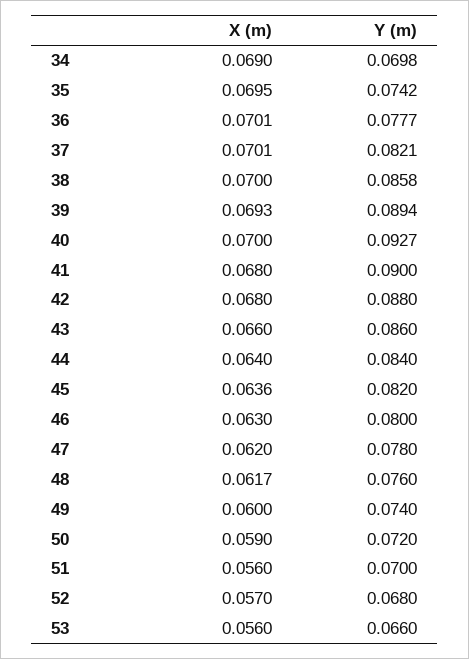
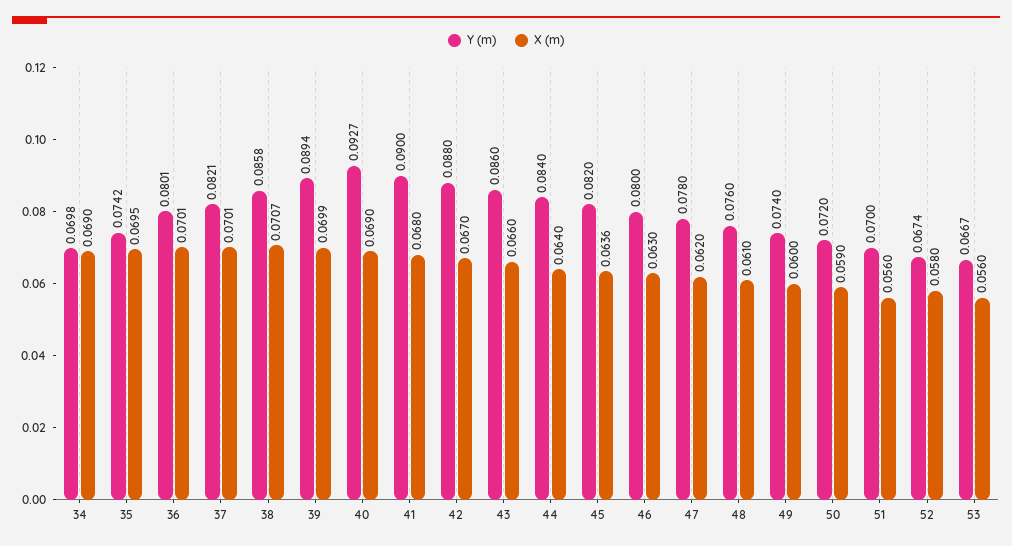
  {
    "X (m)": {
      "34": 0.069,
      "35": 0.0695,
      "36": 0.0701,
      "37": 0.0701,
-     "38": 0.07,
+     "38": 0.0707,
-     "39": 0.0693,
+     "39": 0.0699,
-     "40": 0.07,
+     "40": 0.069,
      "41": 0.068,
-     "42": 0.068,
+     "42": 0.067,
      "43": 0.066,
      "44": 0.064,
      "45": 0.0636,
      "46": 0.063,
      "47": 0.062,
-     "48": 0.0617,
+     "48": 0.061,
      "49": 0.06,
      "50": 0.059,
      "51": 0.056,
-     "52": 0.057,
+     "52": 0.058,
      "53": 0.056
    },
    "Y (m)": {
      "34": 0.0698,
      "35": 0.0742,
-     "36": 0.0777,
+     "36": 0.0801,
      "37": 0.0821,
      "38": 0.0858,
      "39": 0.0894,
      "40": 0.0927,
      "41": 0.09,
      "42": 0.088,
      "43": 0.086,
      "44": 0.084,
      "45": 0.082,
      "46": 0.08,
      "47": 0.078,
      "48": 0.076,
      "49": 0.074,
      "50": 0.072,
      "51": 0.07,
-     "52": 0.068,
+     "52": 0.0674,
-     "53": 0.066
+     "53": 0.0667
    }
  }

